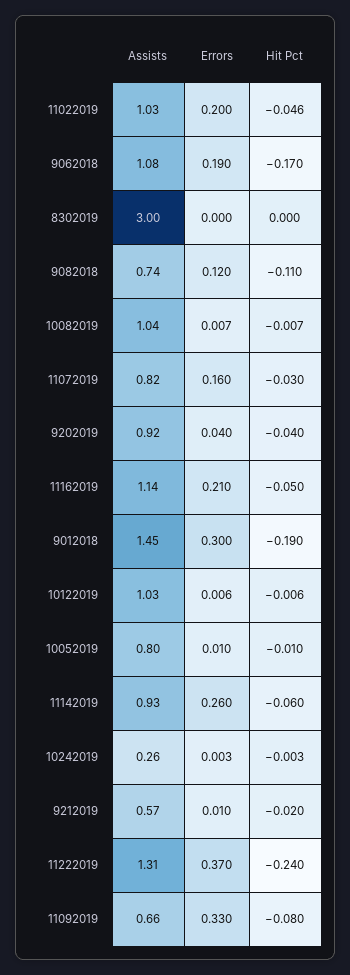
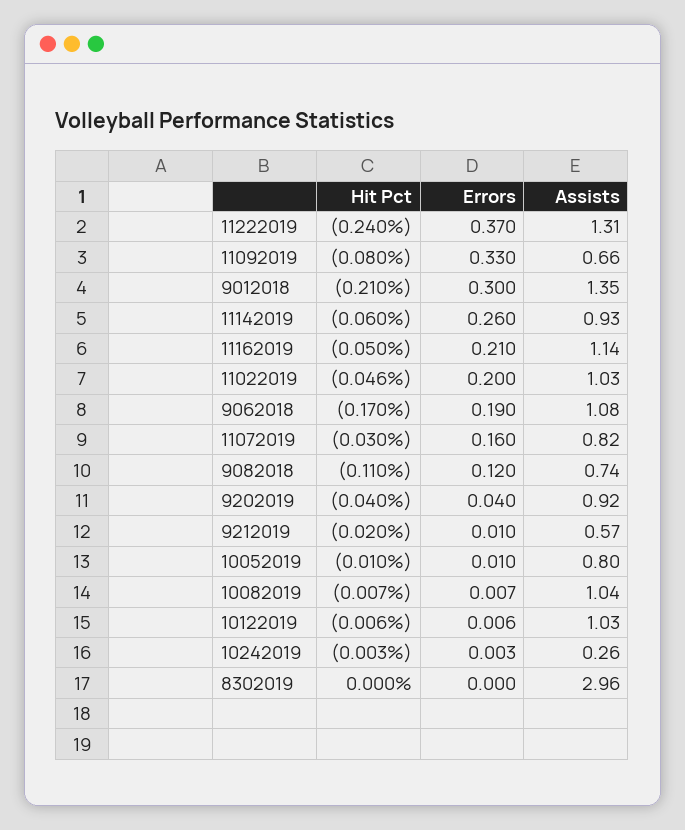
  {
    "Assists": {
      "11022019": 1.03,
      "9062018": 1.08,
-     "8302019": 3,
+     "8302019": 2.96,
      "9082018": 0.74,
      "10082019": 1.04,
      "11072019": 0.82,
      "9202019": 0.92,
      "11162019": 1.14,
-     "9012018": 1.45,
+     "9012018": 1.35,
      "10122019": 1.03,
      "10052019": 0.8,
      "11142019": 0.93,
      "10242019": 0.26,
      "9212019": 0.57,
      "11222019": 1.31,
      "11092019": 0.66
    },
    "Errors": {
      "11022019": 0.2,
      "9062018": 0.19,
      "8302019": 0,
      "9082018": 0.12,
      "10082019": 0.007,
      "11072019": 0.16,
      "9202019": 0.04,
      "11162019": 0.21,
      "9012018": 0.3,
      "10122019": 0.006,
      "10052019": 0.01,
      "11142019": 0.26,
      "10242019": 0.003,
      "9212019": 0.01,
      "11222019": 0.37,
      "11092019": 0.33
    },
    "Hit Pct": {
      "11022019": -0.046,
      "9062018": -0.17,
      "8302019": 0,
      "9082018": -0.11,
      "10082019": -0.007,
      "11072019": -0.03,
      "9202019": -0.04,
      "11162019": -0.05,
-     "9012018": -0.19,
+     "9012018": -0.21,
      "10122019": -0.006,
      "10052019": -0.01,
      "11142019": -0.06,
      "10242019": -0.003,
      "9212019": -0.02,
      "11222019": -0.24,
      "11092019": -0.08
    }
  }

